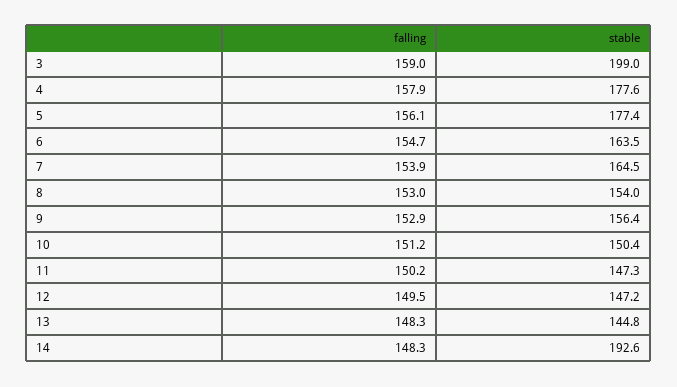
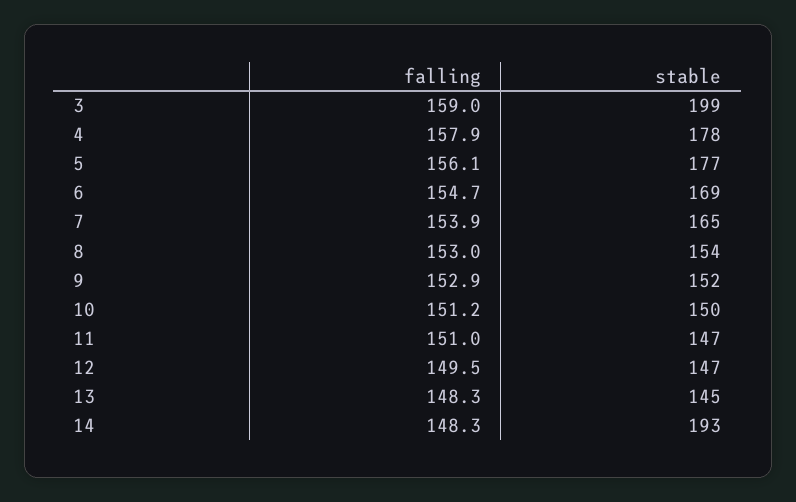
  {
    "falling": {
      "3": 159,
      "4": 157.9,
      "5": 156.1,
      "6": 154.7,
      "7": 153.9,
      "8": 153,
      "9": 152.9,
      "10": 151.2,
-     "11": 150.2,
+     "11": 151,
      "12": 149.5,
      "13": 148.3,
      "14": 148.3
    },
    "stable": {
      "3": 199,
      "4": 177.6,
      "5": 177.4,
-     "6": 163.5,
+     "6": 169,
      "7": 164.5,
      "8": 154,
-     "9": 156.4,
+     "9": 152,
      "10": 150.4,
      "11": 147.3,
      "12": 147.2,
      "13": 144.8,
      "14": 192.6
    }
  }

